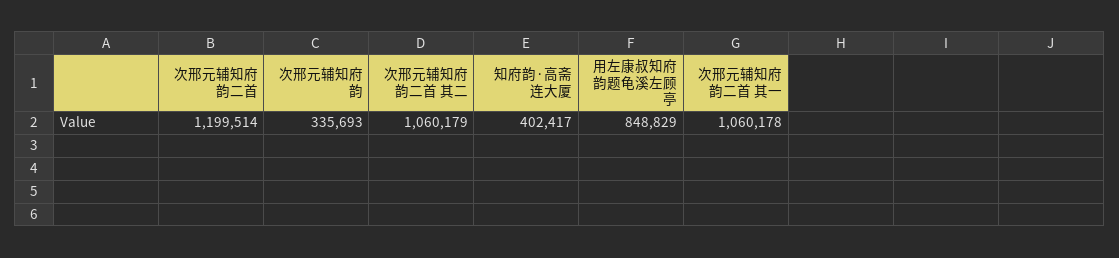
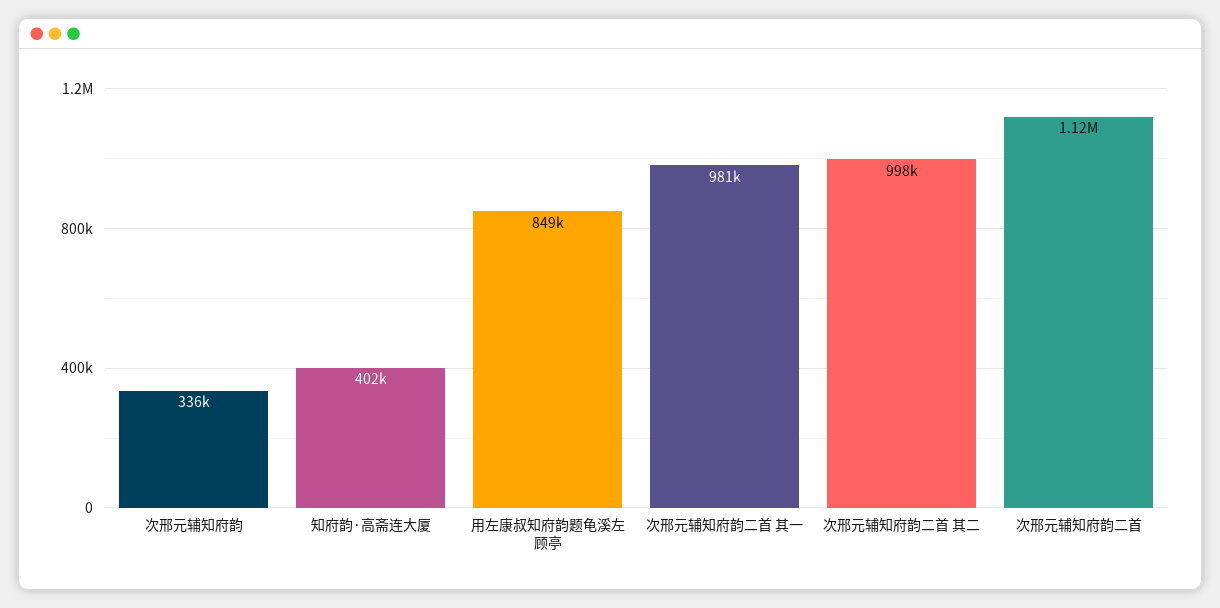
  {
-   "次邢元辅知府韵二首": 1199514,
+   "次邢元辅知府韵二首": 1120000,
    "次邢元辅知府韵": 335693,
-   "次邢元辅知府韵二首 其二": 1060179,
+   "次邢元辅知府韵二首 其二": 998000,
    "知府韵·高斋连大厦": 402417,
    "用左康叔知府韵题龟溪左顾亭": 848829,
-   "次邢元辅知府韵二首 其一": 1060178
+   "次邢元辅知府韵二首 其一": 981000
  }

